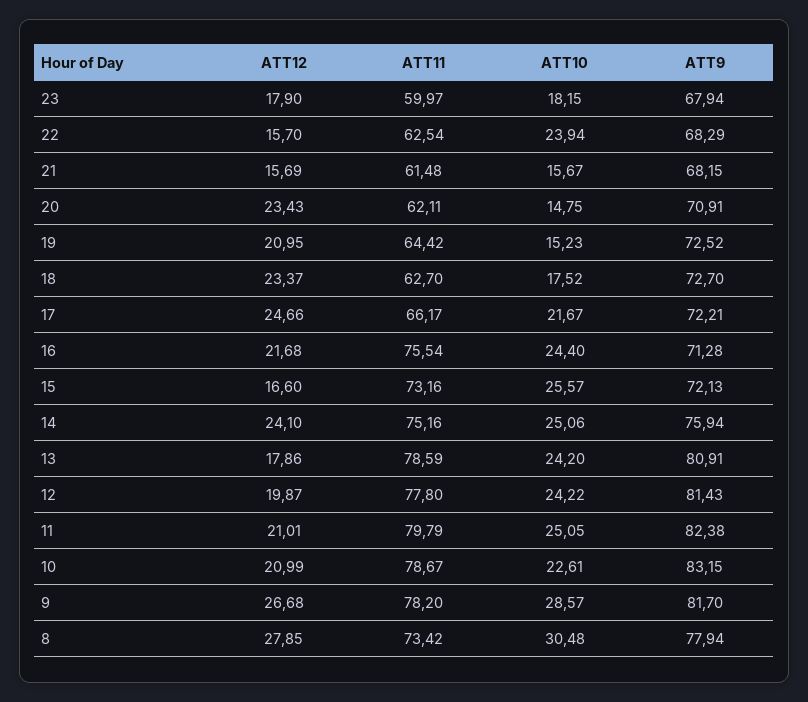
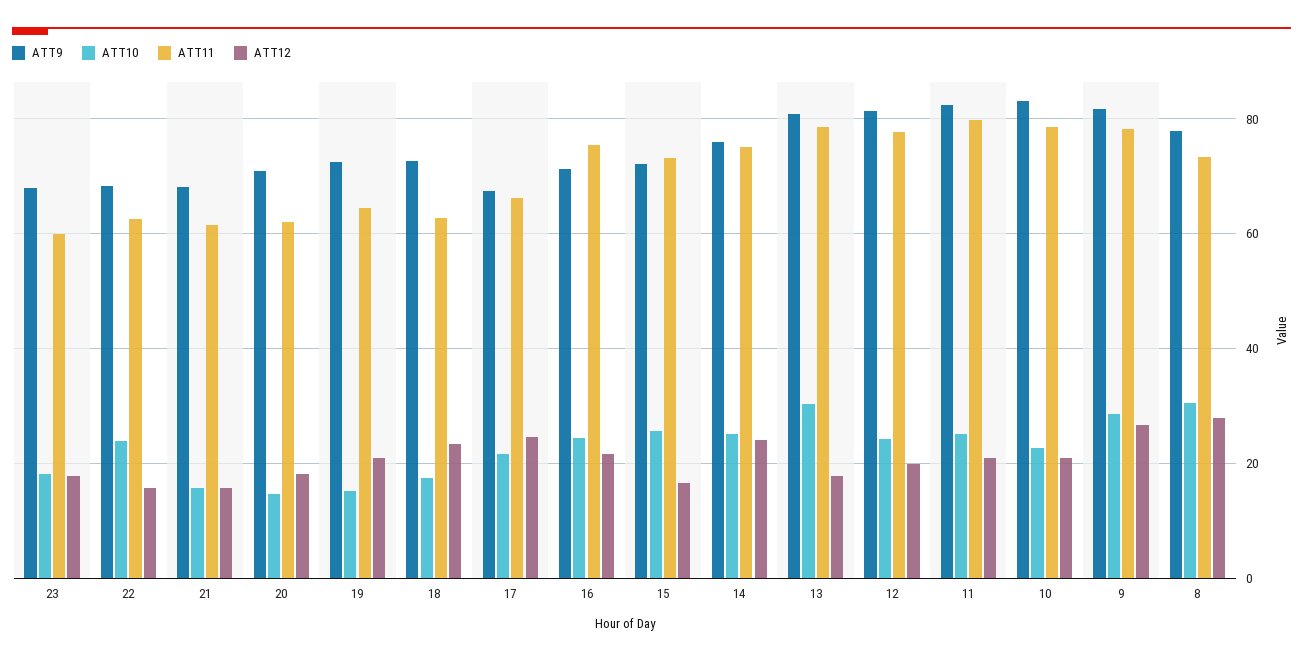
  {
    "ATT12": {
      "23": 17.9,
      "22": 15.7,
      "21": 15.69,
-     "20": 23.43,
+     "20": 18,
      "19": 20.95,
      "18": 23.37,
      "17": 24.66,
      "16": 21.68,
      "15": 16.6,
      "14": 24.1,
      "13": 17.86,
      "12": 19.87,
      "11": 21.01,
      "10": 20.99,
      "9": 26.68,
      "8": 27.85
    },
    "ATT11": {
      "23": 59.97,
      "22": 62.54,
      "21": 61.48,
      "20": 62.11,
      "19": 64.42,
      "18": 62.7,
      "17": 66.17,
      "16": 75.54,
      "15": 73.16,
      "14": 75.16,
      "13": 78.59,
      "12": 77.8,
      "11": 79.79,
      "10": 78.67,
      "9": 78.2,
      "8": 73.42
    },
    "ATT10": {
      "23": 18.15,
      "22": 23.94,
      "21": 15.67,
      "20": 14.75,
      "19": 15.23,
      "18": 17.52,
      "17": 21.67,
      "16": 24.4,
      "15": 25.57,
      "14": 25.06,
-     "13": 24.2,
+     "13": 30,
      "12": 24.22,
      "11": 25.05,
      "10": 22.61,
      "9": 28.57,
      "8": 30.48
    },
    "ATT9": {
      "23": 67.94,
      "22": 68.29,
      "21": 68.15,
      "20": 70.91,
      "19": 72.52,
      "18": 72.7,
-     "17": 72.21,
+     "17": 68,
      "16": 71.28,
      "15": 72.13,
      "14": 75.94,
      "13": 80.91,
      "12": 81.43,
      "11": 82.38,
      "10": 83.15,
      "9": 81.7,
      "8": 77.94
    }
  }

